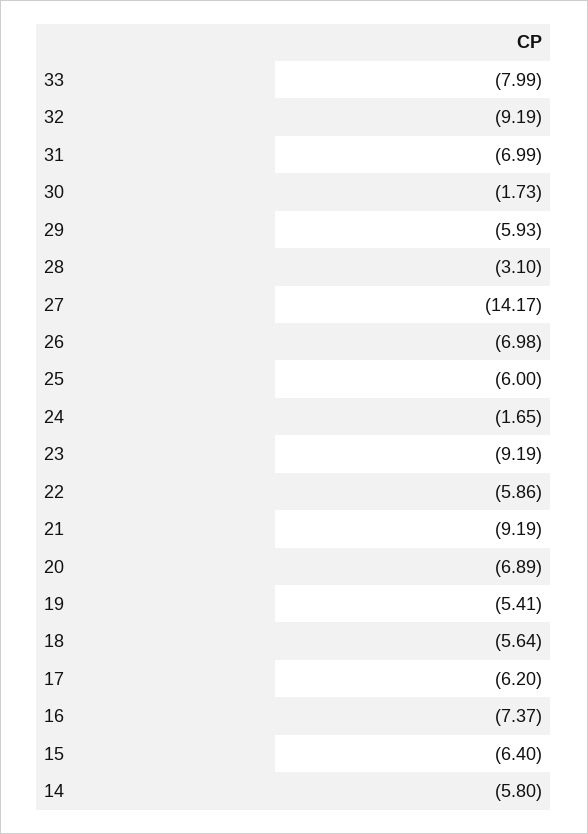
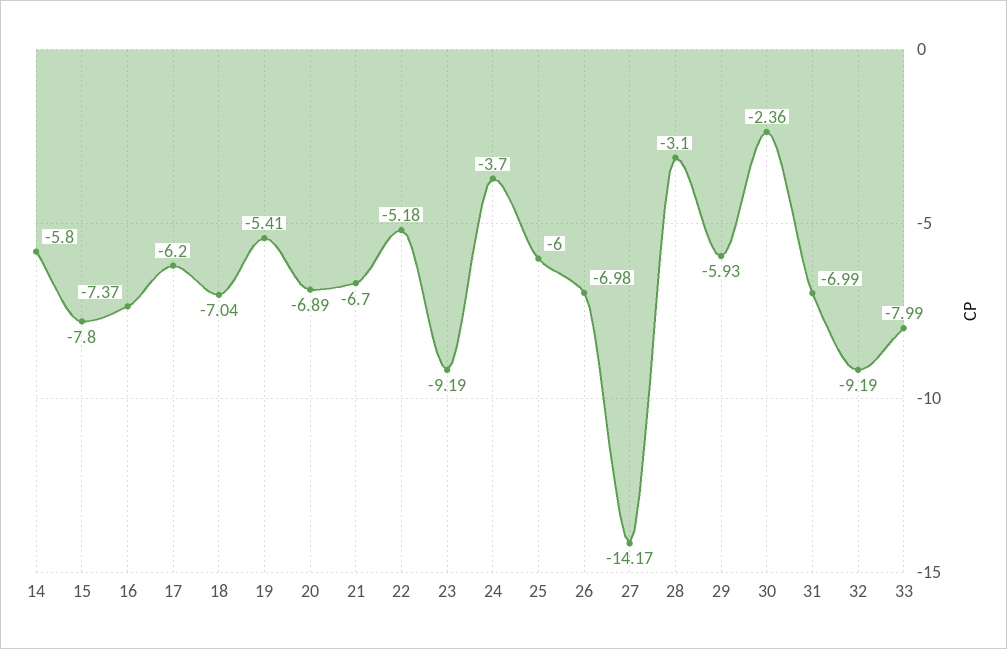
  {
    "33": -7.99,
    "32": -9.19,
    "31": -6.99,
-   "30": -1.73,
+   "30": -2.36,
    "29": -5.93,
    "28": -3.1,
    "27": -14.17,
    "26": -6.98,
    "25": -6,
-   "24": -1.65,
+   "24": -3.7,
    "23": -9.19,
-   "22": -5.86,
+   "22": -5.18,
-   "21": -9.19,
+   "21": -6.7,
    "20": -6.89,
    "19": -5.41,
-   "18": -5.64,
+   "18": -7.04,
    "17": -6.2,
    "16": -7.37,
-   "15": -6.4,
+   "15": -7.8,
    "14": -5.8
  }

